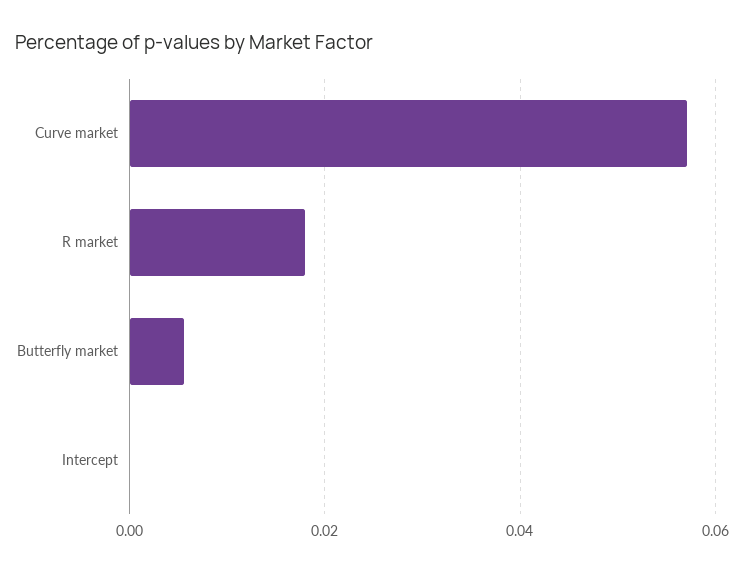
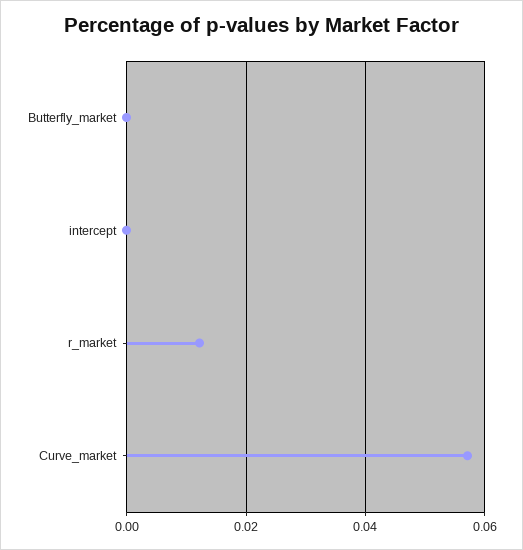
  {
    "Curve market": 0.058,
-   "R market": 0.018,
+   "R market": 0.012,
-   "Butterfly market": 0.006,
+   "Butterfly market": 0,
    "Intercept": 0
  }

